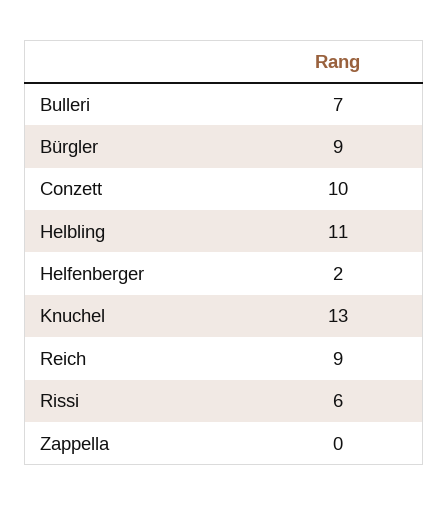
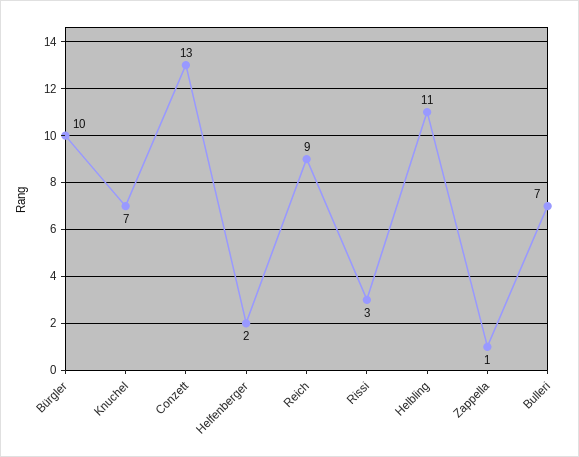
  {
    "Bulleri": 7,
-   "Bürgler": 9,
+   "Bürgler": 10,
-   "Conzett": 10,
+   "Conzett": 13,
    "Helbling": 11,
    "Helfenberger": 2,
-   "Knuchel": 13,
+   "Knuchel": 7,
    "Reich": 9,
-   "Rissi": 6,
+   "Rissi": 3,
-   "Zappella": 0
+   "Zappella": 1
  }

